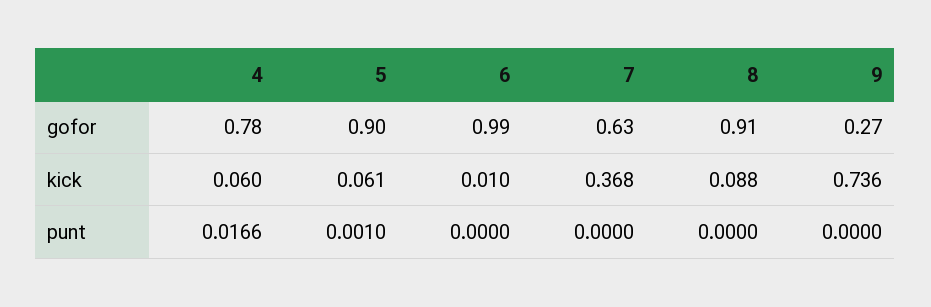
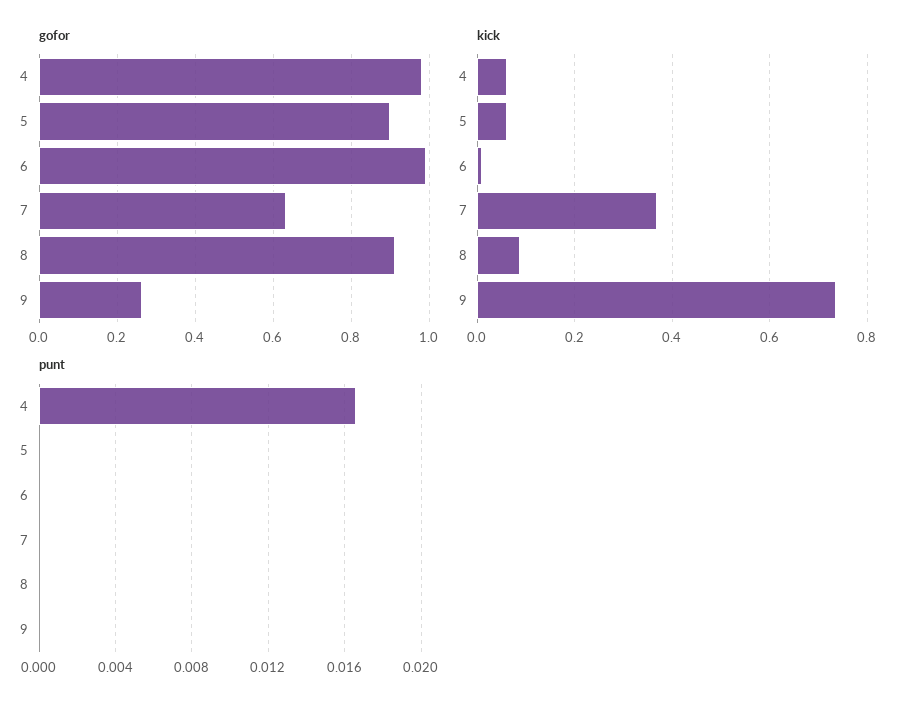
  {
    "gofor": {
-     "4": 0.78,
+     "4": 0.98,
      "5": 0.9,
      "6": 0.99,
      "7": 0.63,
      "8": 0.91,
      "9": 0.27
    },
    "kick": {
      "4": 0.06,
      "5": 0.061,
      "6": 0.01,
      "7": 0.368,
      "8": 0.088,
      "9": 0.736
    },
    "punt": {
      "4": 0.0166,
-     "5": 0.001,
+     "5": 0,
      "6": 0,
      "7": 0,
      "8": 0,
      "9": 0
    }
  }

